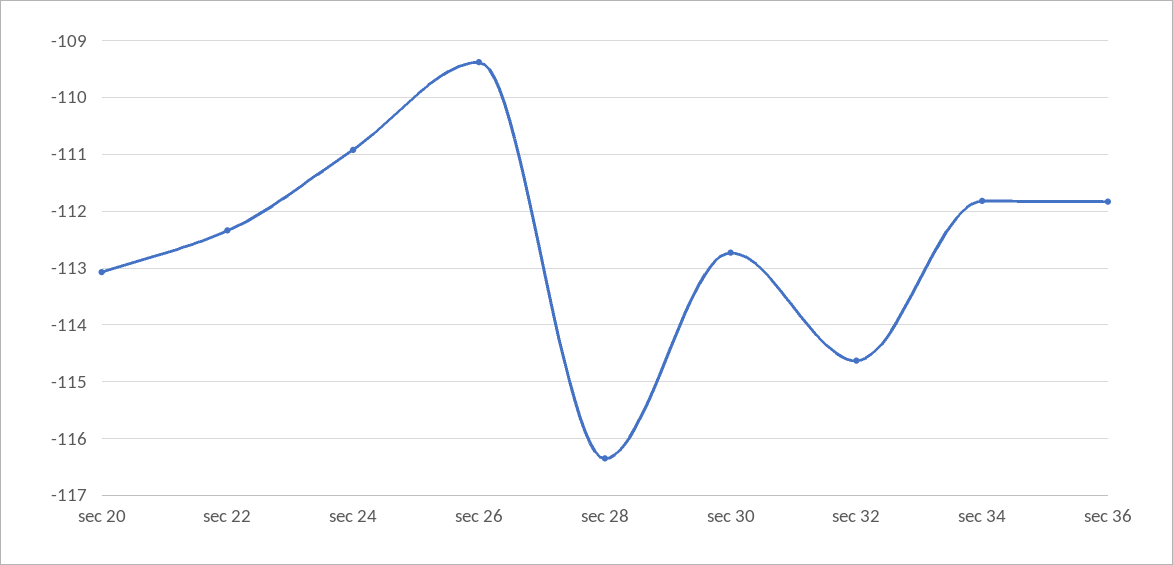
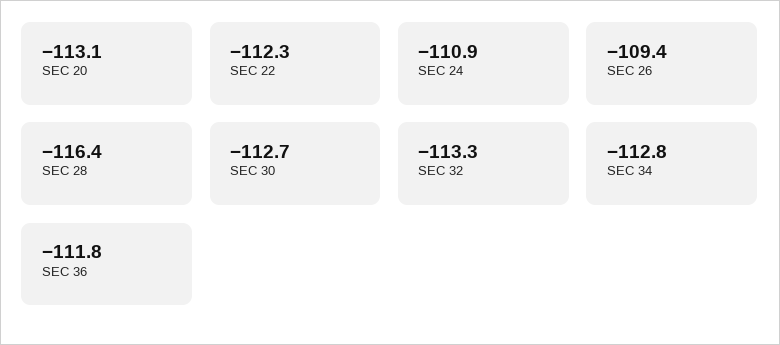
  {
    "sec 20": -113.1,
    "sec 22": -112.3,
    "sec 24": -110.9,
    "sec 26": -109.4,
    "sec 28": -116.4,
    "sec 30": -112.7,
-   "sec 32": -114.6,
+   "sec 32": -113.3,
-   "sec 34": -111.8,
+   "sec 34": -112.8,
    "sec 36": -111.8
  }

